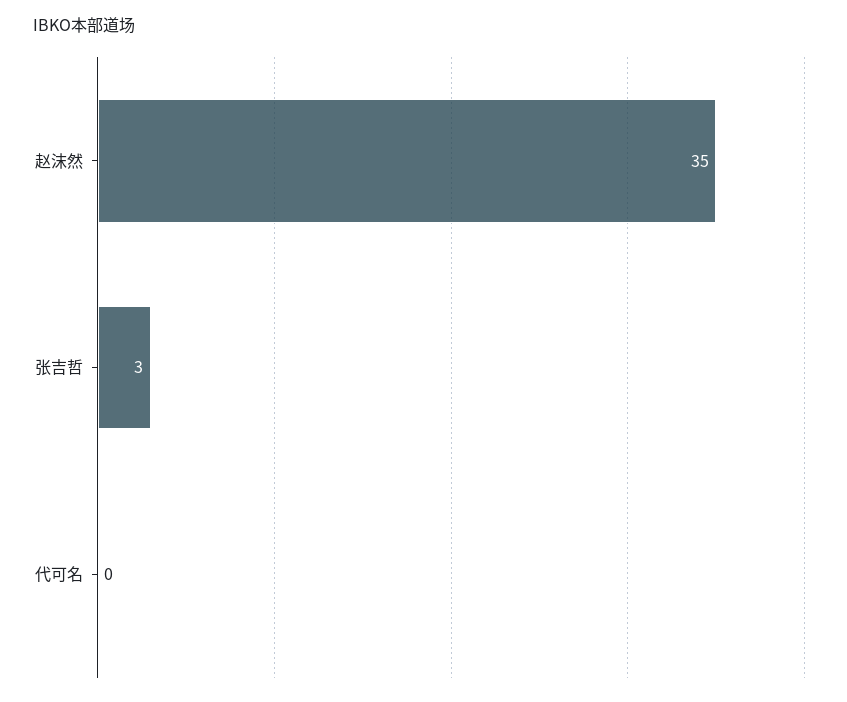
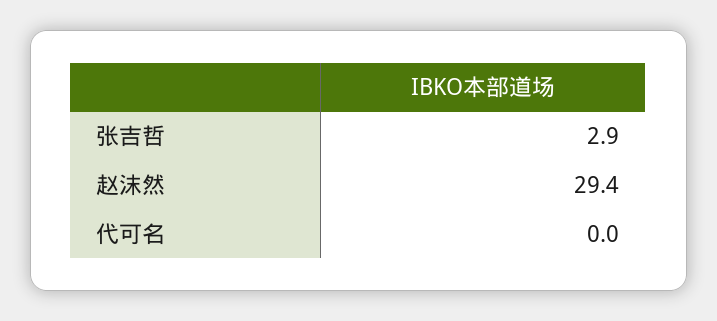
  {
-   "赵沫然": 35,
+   "赵沫然": 29.4,
    "张吉哲": 2.9,
    "代可名": 0
  }

